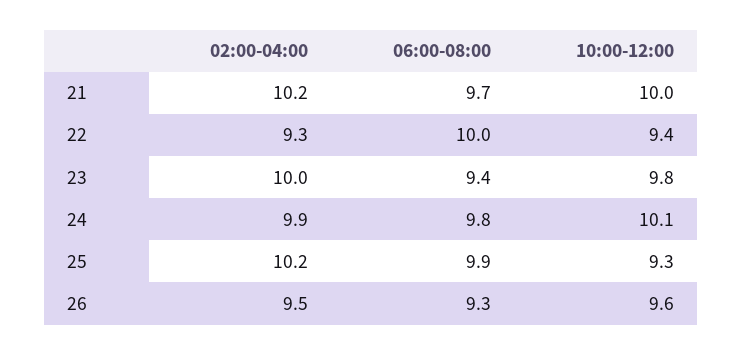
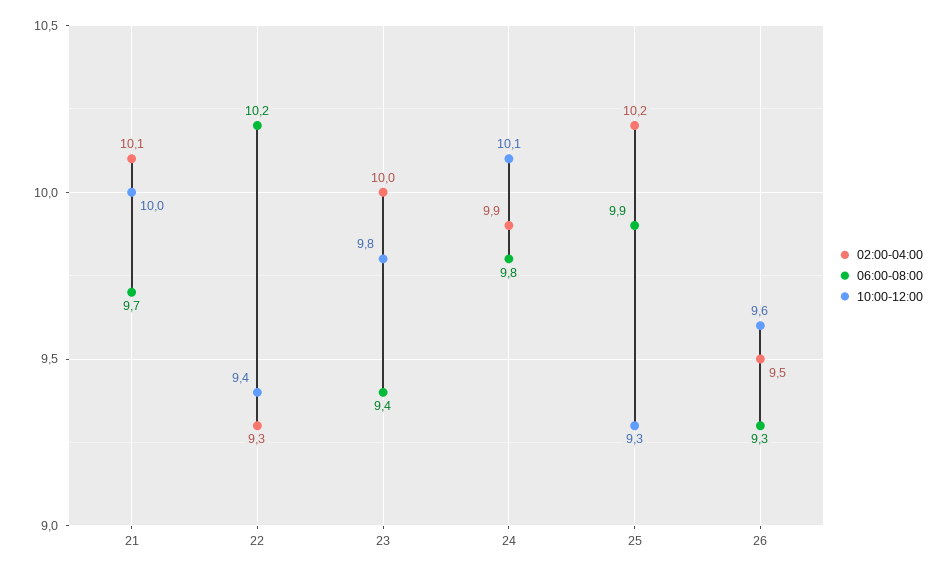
  {
    "02:00-04:00": {
-     "21": 10.2,
+     "21": 10.1,
      "22": 9.3,
      "23": 10,
      "24": 9.9,
      "25": 10.2,
      "26": 9.5
    },
    "06:00-08:00": {
      "21": 9.7,
-     "22": 10,
+     "22": 10.2,
      "23": 9.4,
      "24": 9.8,
      "25": 9.9,
      "26": 9.3
    },
    "10:00-12:00": {
      "21": 10,
      "22": 9.4,
      "23": 9.8,
      "24": 10.1,
      "25": 9.3,
      "26": 9.6
    }
  }

